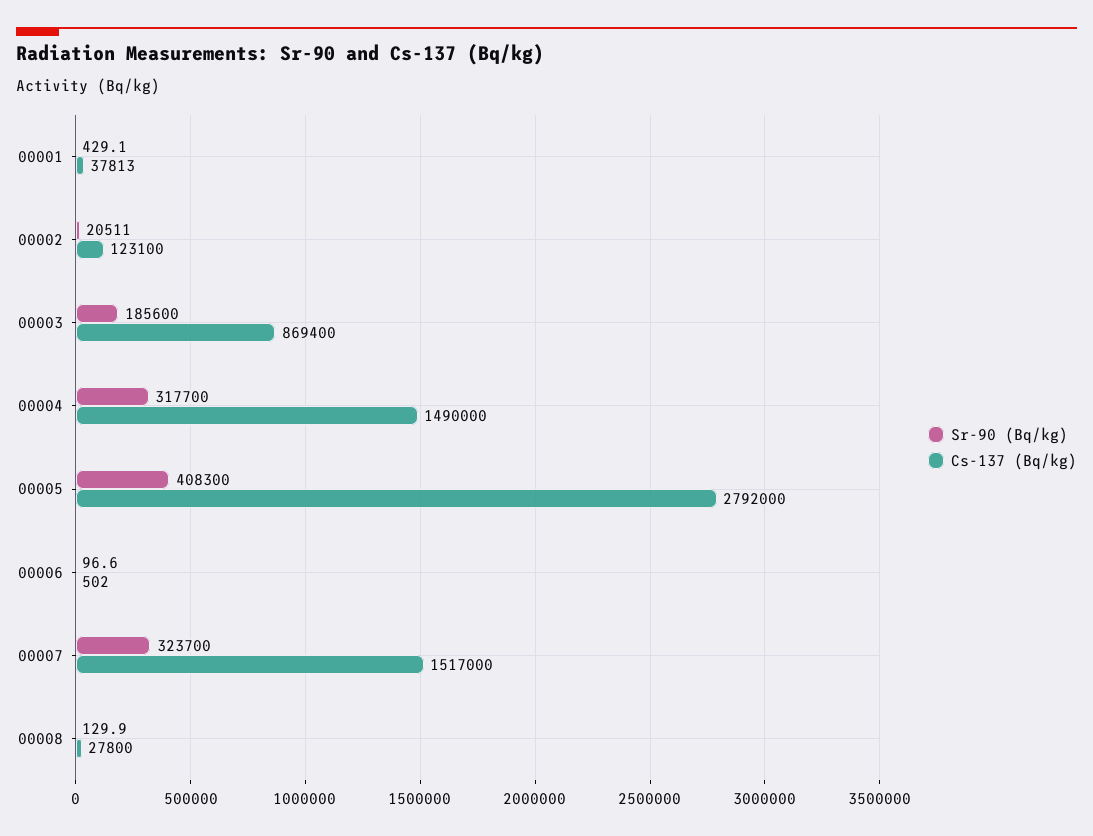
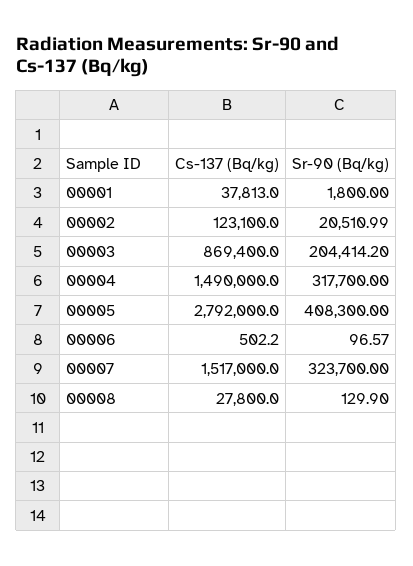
  {
    "Sr-90 (Bq/kg)": {
-     "00001": 429.1,
+     "00001": 1800,
      "00002": 20510.99,
-     "00003": 185600,
+     "00003": 204414.2,
      "00004": 317700,
      "00005": 408300,
      "00006": 96.57,
      "00007": 323700,
      "00008": 129.9
    },
    "Cs-137 (Bq/kg)": {
      "00001": 37813,
      "00002": 123100,
      "00003": 869400,
      "00004": 1490000,
      "00005": 2792000,
      "00006": 502.2,
      "00007": 1517000,
      "00008": 27800
    }
  }

